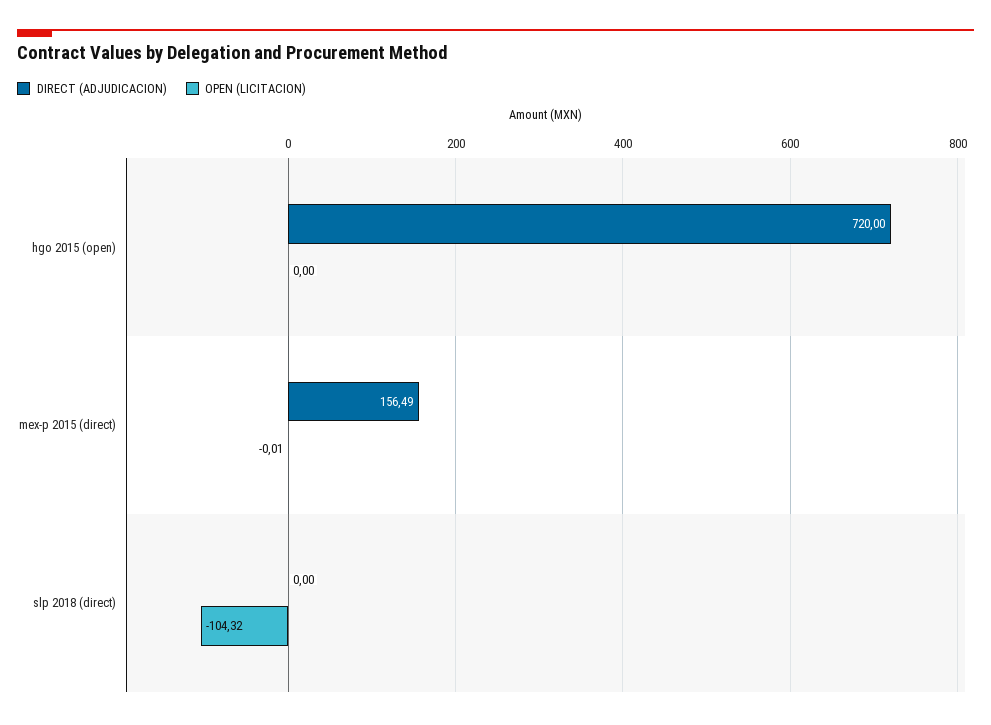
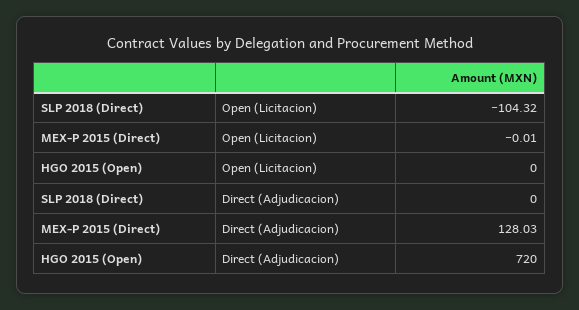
  {
    "DIRECT (ADJUDICACION)": {
      "hgo 2015 (open)": 720,
-     "mex-p 2015 (direct)": 156.49,
+     "mex-p 2015 (direct)": 128.03,
      "slp 2018 (direct)": 0
    },
    "OPEN (LICITACION)": {
      "hgo 2015 (open)": 0,
      "mex-p 2015 (direct)": -0.01,
      "slp 2018 (direct)": -104.32
    }
  }

